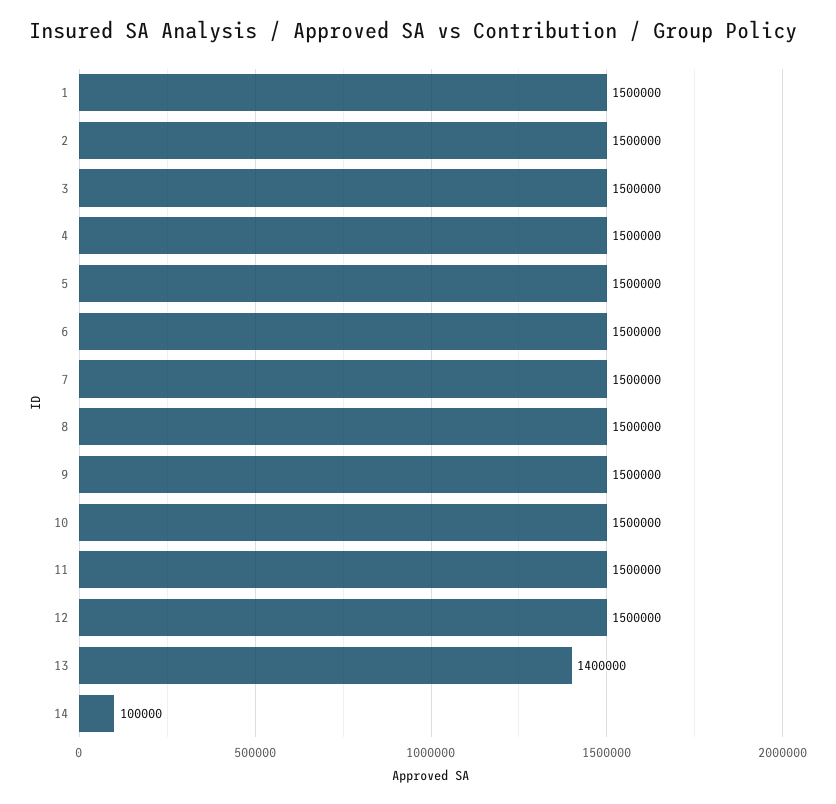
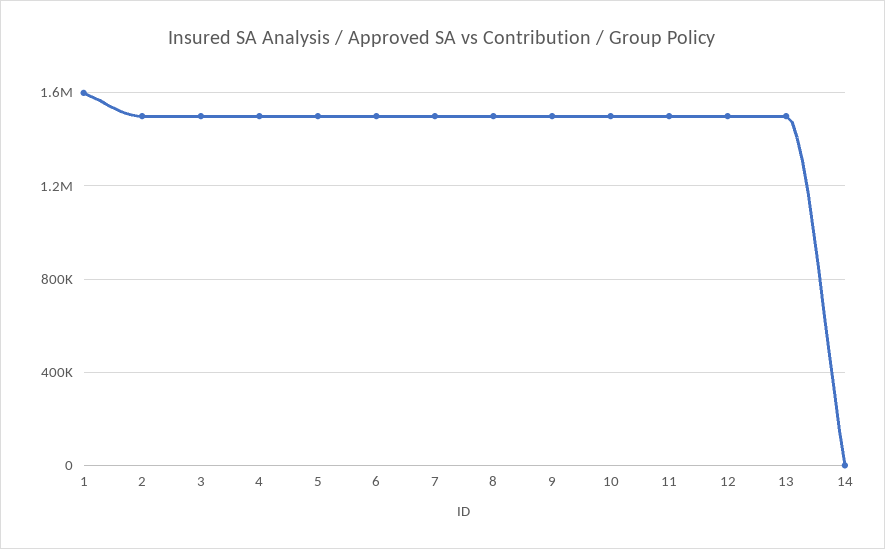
  {
-   "1": 1500000,
+   "1": 1600000,
    "2": 1500000,
    "3": 1500000,
    "4": 1500000,
    "5": 1500000,
    "6": 1500000,
    "7": 1500000,
    "8": 1500000,
    "9": 1500000,
    "10": 1500000,
    "11": 1500000,
    "12": 1500000,
-   "13": 1400000,
+   "13": 1500000,
-   "14": 100000
+   "14": 0
  }

